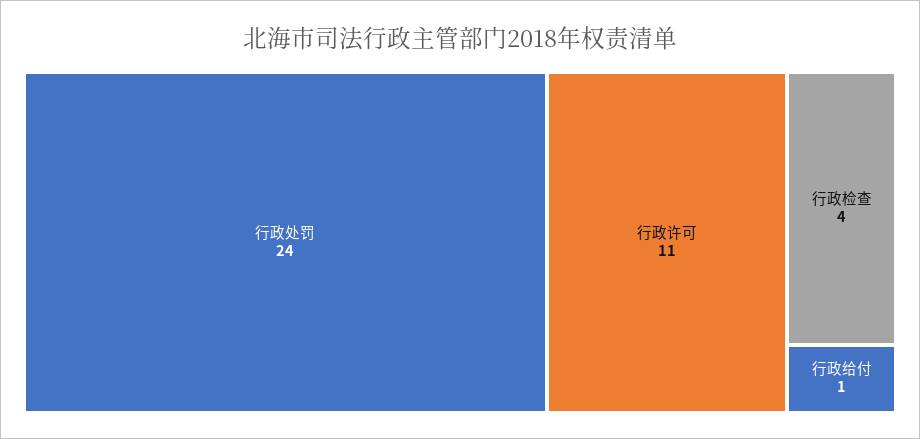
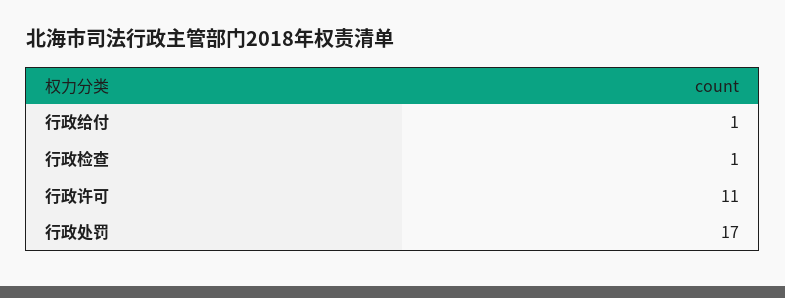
  {
-   "行政处罚": 24,
+   "行政处罚": 17,
    "行政许可": 11,
-   "行政检查": 4,
+   "行政检查": 1,
    "行政给付": 1
  }

